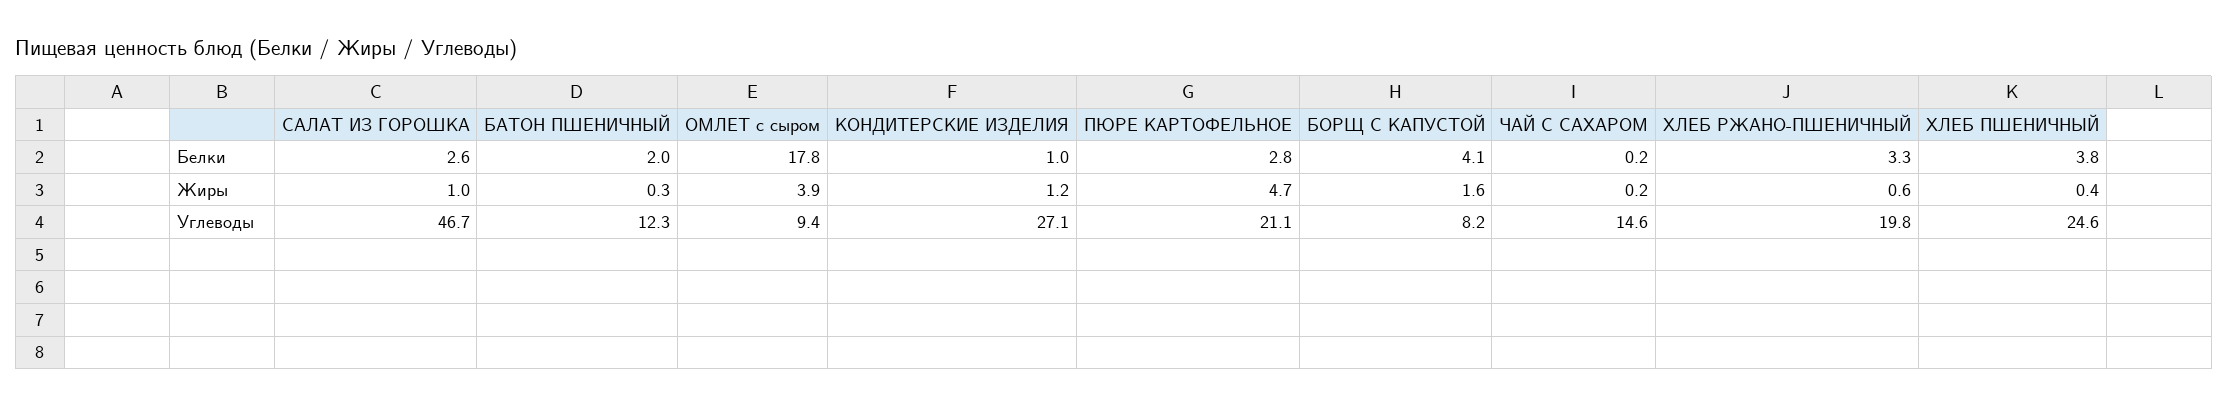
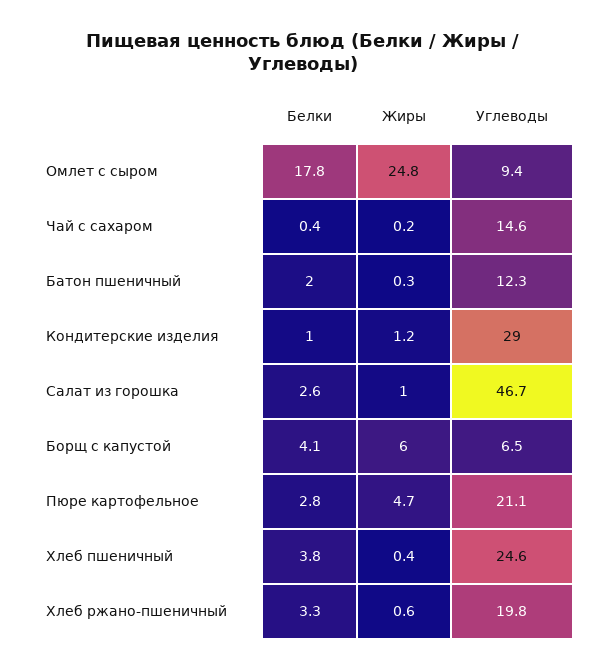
  {
    "САЛАТ ИЗ ГОРОШКА": {
      "Белки": 2.6,
      "Жиры": 1,
      "Углеводы": 46.7
    },
    "БАТОН ПШЕНИЧНЫЙ": {
      "Белки": 2,
      "Жиры": 0.3,
      "Углеводы": 12.3
    },
    "ОМЛЕТ с сыром": {
      "Белки": 17.8,
-     "Жиры": 3.9,
+     "Жиры": 24.8,
      "Углеводы": 9.4
    },
    "КОНДИТЕРСКИЕ ИЗДЕЛИЯ": {
      "Белки": 1,
      "Жиры": 1.2,
-     "Углеводы": 27.1
+     "Углеводы": 29
    },
    "ПЮРЕ КАРТОФЕЛЬНОЕ": {
      "Белки": 2.8,
      "Жиры": 4.7,
      "Углеводы": 21.1
    },
    "БОРЩ С КАПУСТОЙ": {
      "Белки": 4.1,
-     "Жиры": 1.6,
+     "Жиры": 6,
-     "Углеводы": 8.2
+     "Углеводы": 6.5
    },
    "ЧАЙ С САХАРОМ": {
-     "Белки": 0.2,
+     "Белки": 0.4,
      "Жиры": 0.2,
      "Углеводы": 14.6
    },
    "ХЛЕБ РЖАНО-ПШЕНИЧНЫЙ": {
      "Белки": 3.3,
      "Жиры": 0.6,
      "Углеводы": 19.8
    },
    "ХЛЕБ ПШЕНИЧНЫЙ": {
      "Белки": 3.8,
      "Жиры": 0.4,
      "Углеводы": 24.6
    }
  }

